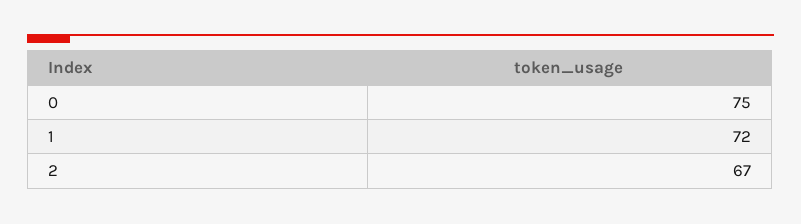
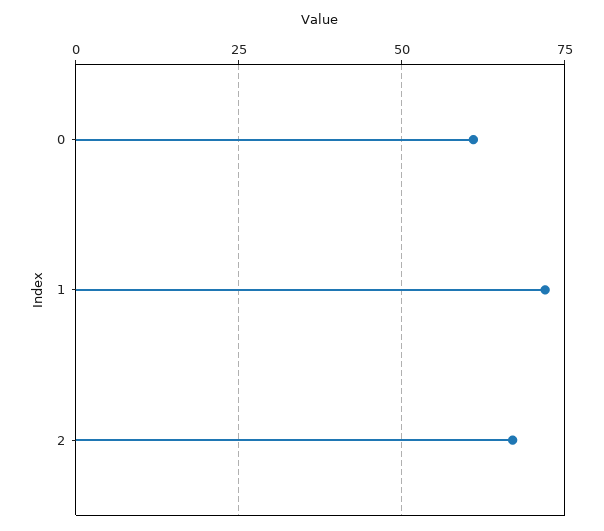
  {
-   "0": 75,
+   "0": 60,
    "1": 72,
    "2": 67
  }

